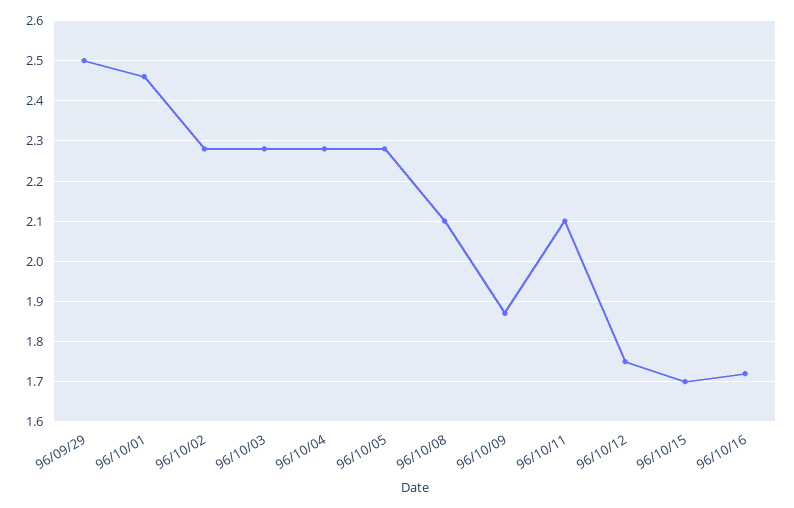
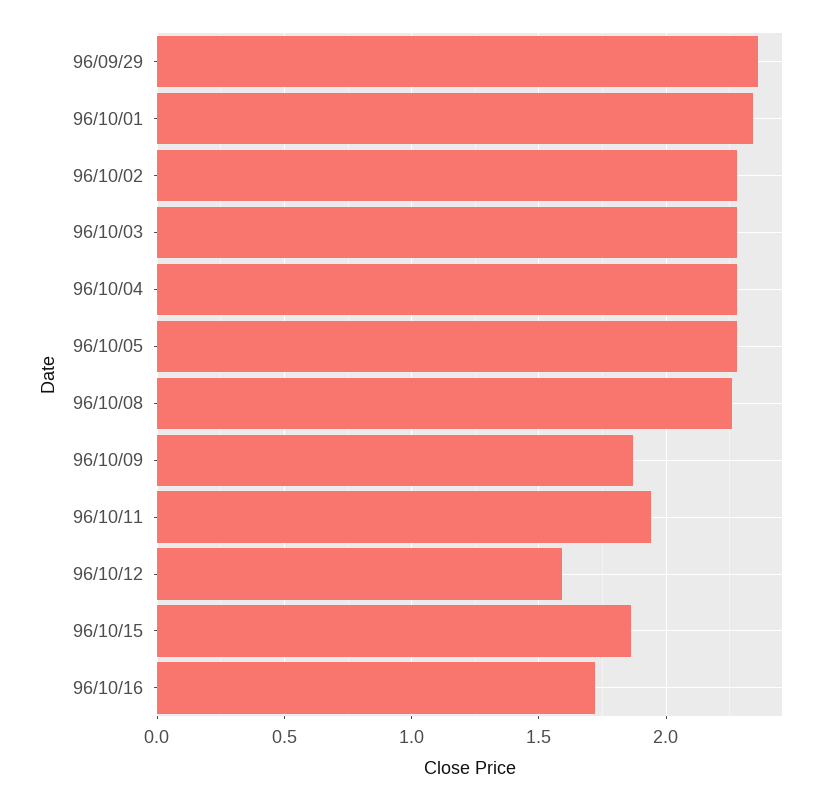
  {
-   "96/09/29": 2.5,
+   "96/09/29": 2.35,
-   "96/10/01": 2.45,
+   "96/10/01": 2.35,
    "96/10/02": 2.3,
    "96/10/03": 2.3,
    "96/10/04": 2.3,
    "96/10/05": 2.3,
-   "96/10/08": 2.1,
+   "96/10/08": 2.25,
    "96/10/09": 1.85,
-   "96/10/11": 2.1,
+   "96/10/11": 1.95,
-   "96/10/12": 1.75,
+   "96/10/12": 1.6,
-   "96/10/15": 1.7,
+   "96/10/15": 1.85,
    "96/10/16": 1.7
  }

